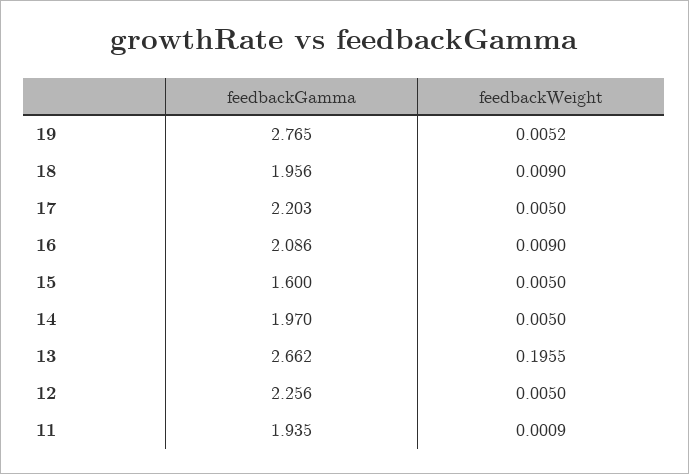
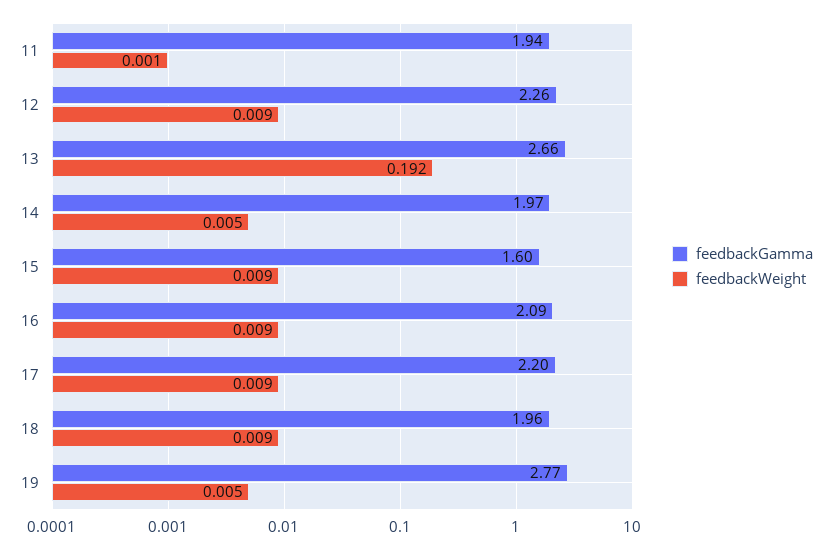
  {
    "feedbackGamma": {
      "19": 2.765,
      "18": 1.956,
      "17": 2.203,
      "16": 2.086,
      "15": 1.6,
      "14": 1.97,
      "13": 2.662,
      "12": 2.256,
      "11": 1.935
    },
    "feedbackWeight": {
      "19": 0.0052,
      "18": 0.009,
-     "17": 0.005,
+     "17": 0.009,
      "16": 0.009,
-     "15": 0.005,
+     "15": 0.009,
      "14": 0.005,
-     "13": 0.1955,
+     "13": 0.192,
-     "12": 0.005,
+     "12": 0.009,
      "11": 0.0009
    }
  }

